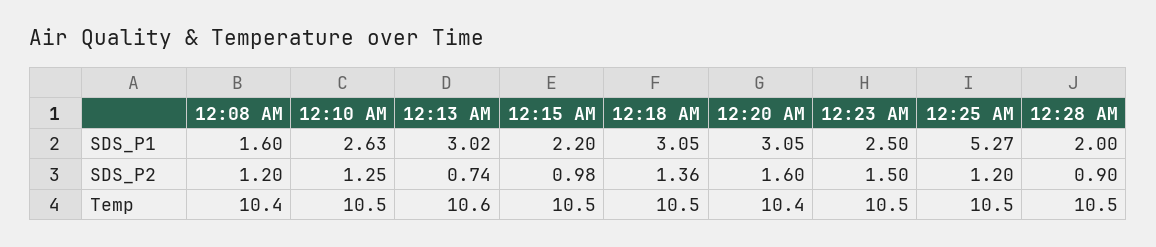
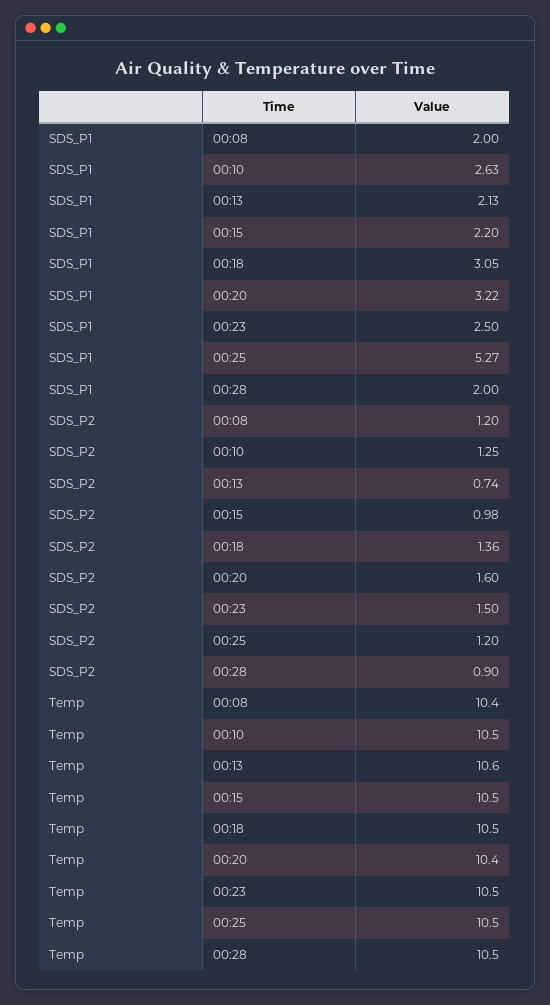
  {
    "12:08 AM": {
-     "SDS_P1": 1.6,
+     "SDS_P1": 2,
      "SDS_P2": 1.2,
      "Temp": 10.4
    },
    "12:10 AM": {
      "SDS_P1": 2.63,
      "SDS_P2": 1.25,
      "Temp": 10.5
    },
    "12:13 AM": {
-     "SDS_P1": 3.02,
+     "SDS_P1": 2.13,
      "SDS_P2": 0.74,
      "Temp": 10.6
    },
    "12:15 AM": {
      "SDS_P1": 2.2,
      "SDS_P2": 0.98,
      "Temp": 10.5
    },
    "12:18 AM": {
      "SDS_P1": 3.05,
      "SDS_P2": 1.36,
      "Temp": 10.5
    },
    "12:20 AM": {
-     "SDS_P1": 3.05,
+     "SDS_P1": 3.22,
      "SDS_P2": 1.6,
      "Temp": 10.4
    },
    "12:23 AM": {
      "SDS_P1": 2.5,
      "SDS_P2": 1.5,
      "Temp": 10.5
    },
    "12:25 AM": {
      "SDS_P1": 5.27,
      "SDS_P2": 1.2,
      "Temp": 10.5
    },
    "12:28 AM": {
      "SDS_P1": 2,
      "SDS_P2": 0.9,
      "Temp": 10.5
    }
  }

